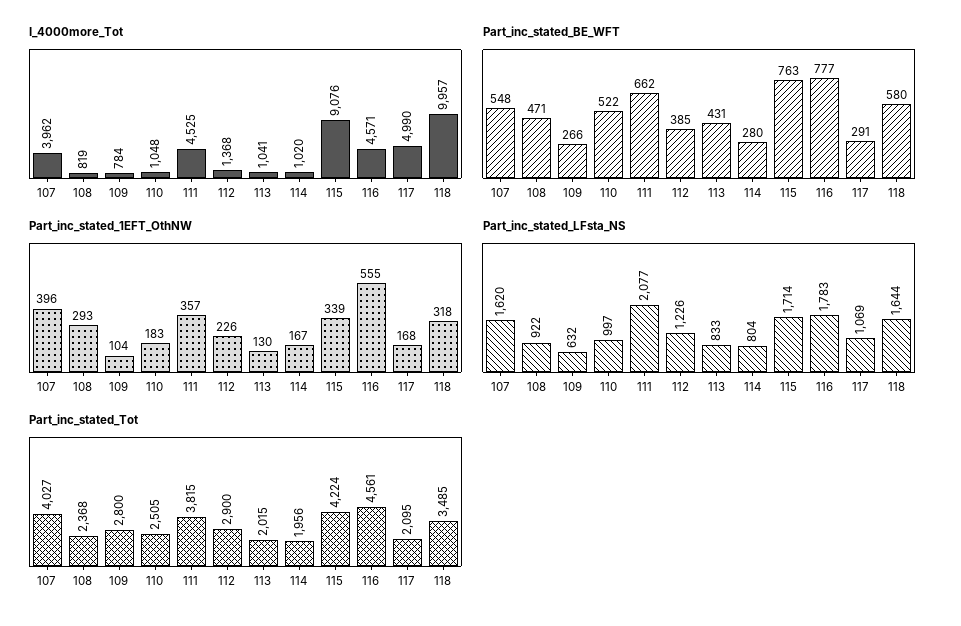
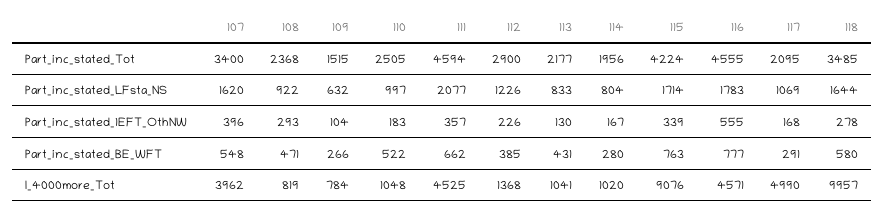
  {
    "I_4000more_Tot": {
      "107": 3962,
      "108": 819,
      "109": 784,
      "110": 1048,
      "111": 4525,
      "112": 1368,
      "113": 1041,
      "114": 1020,
      "115": 9076,
      "116": 4571,
      "117": 4990,
      "118": 9957
    },
    "Part_inc_stated_BE_WFT": {
      "107": 548,
      "108": 471,
      "109": 266,
      "110": 522,
      "111": 662,
      "112": 385,
      "113": 431,
      "114": 280,
      "115": 763,
      "116": 777,
      "117": 291,
      "118": 580
    },
    "Part_inc_stated_1EFT_OthNW": {
      "107": 396,
      "108": 293,
      "109": 104,
      "110": 183,
      "111": 357,
      "112": 226,
      "113": 130,
      "114": 167,
      "115": 339,
      "116": 555,
      "117": 168,
-     "118": 318
+     "118": 278
    },
    "Part_inc_stated_LFsta_NS": {
      "107": 1620,
      "108": 922,
      "109": 632,
      "110": 997,
      "111": 2077,
      "112": 1226,
      "113": 833,
      "114": 804,
      "115": 1714,
      "116": 1783,
      "117": 1069,
      "118": 1644
    },
    "Part_inc_stated_Tot": {
-     "107": 4027,
+     "107": 3400,
      "108": 2368,
-     "109": 2800,
+     "109": 1515,
      "110": 2505,
-     "111": 3815,
+     "111": 4594,
      "112": 2900,
-     "113": 2015,
+     "113": 2177,
      "114": 1956,
      "115": 4224,
-     "116": 4561,
+     "116": 4555,
      "117": 2095,
      "118": 3485
    }
  }

